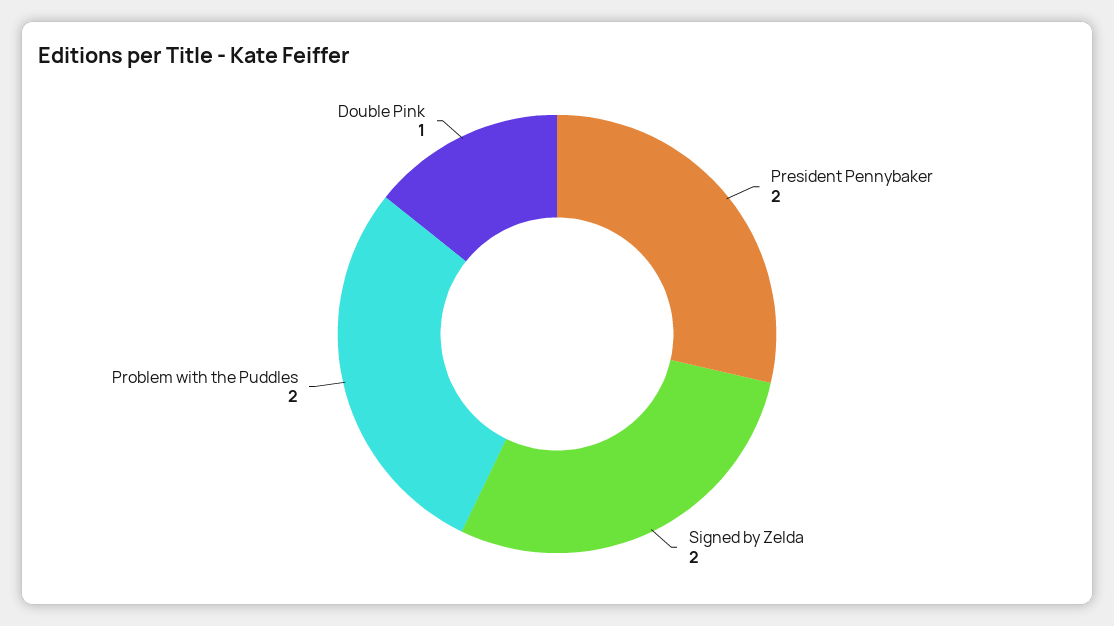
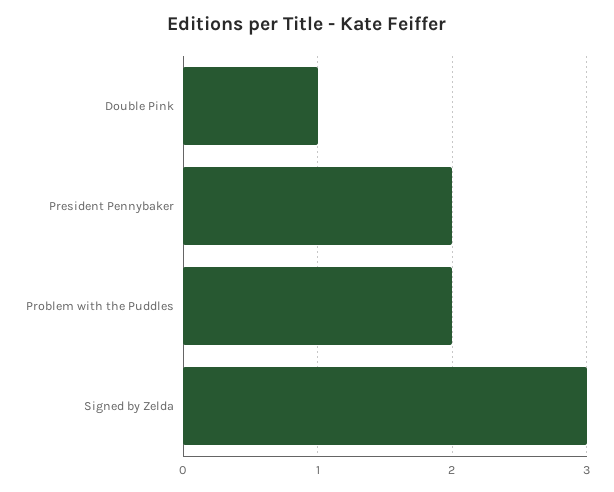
  {
    "President Pennybaker": 2,
-   "Signed by Zelda": 2,
+   "Signed by Zelda": 3,
    "Problem with the Puddles": 2,
    "Double Pink": 1
  }

